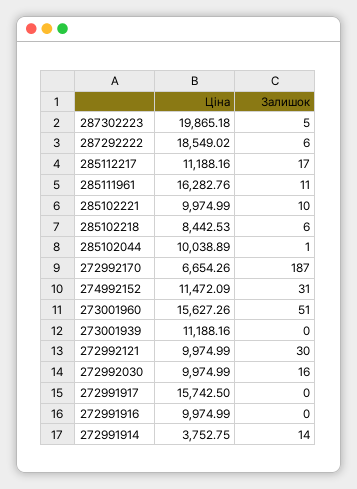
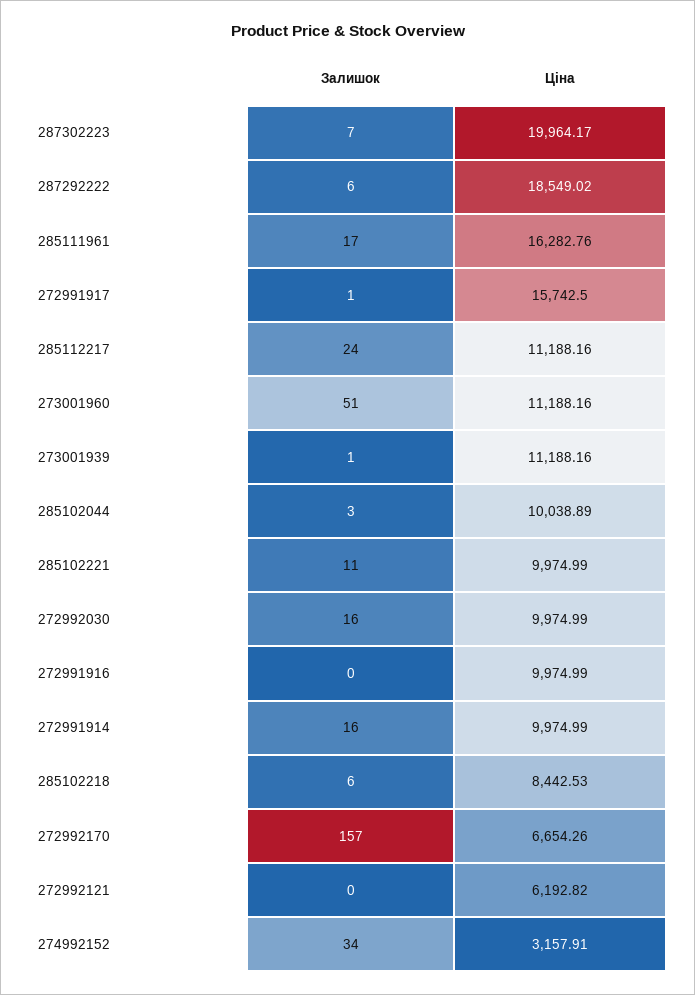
  {
    "Ціна": {
-     "287302223": 19865.18,
+     "287302223": 19964.17,
      "287292222": 18549.02,
      "285112217": 11188.16,
      "285111961": 16282.76,
      "285102221": 9974.99,
      "285102218": 8442.53,
      "285102044": 10038.89,
      "272992170": 6654.26,
-     "274992152": 11472.09,
+     "274992152": 3157.91,
-     "273001960": 15627.26,
+     "273001960": 11188.16,
      "273001939": 11188.16,
-     "272992121": 9974.99,
+     "272992121": 6192.82,
      "272992030": 9974.99,
      "272991917": 15742.5,
      "272991916": 9974.99,
-     "272991914": 3752.75
+     "272991914": 9974.99
    },
    "Залишок": {
-     "287302223": 5,
+     "287302223": 7,
      "287292222": 6,
-     "285112217": 17,
+     "285112217": 24,
-     "285111961": 11,
+     "285111961": 17,
-     "285102221": 10,
+     "285102221": 11,
      "285102218": 6,
-     "285102044": 1,
+     "285102044": 3,
-     "272992170": 187,
+     "272992170": 157,
-     "274992152": 31,
+     "274992152": 34,
      "273001960": 51,
-     "273001939": 0,
+     "273001939": 1,
-     "272992121": 30,
+     "272992121": 0,
      "272992030": 16,
-     "272991917": 0,
+     "272991917": 1,
      "272991916": 0,
-     "272991914": 14
+     "272991914": 16
    }
  }

